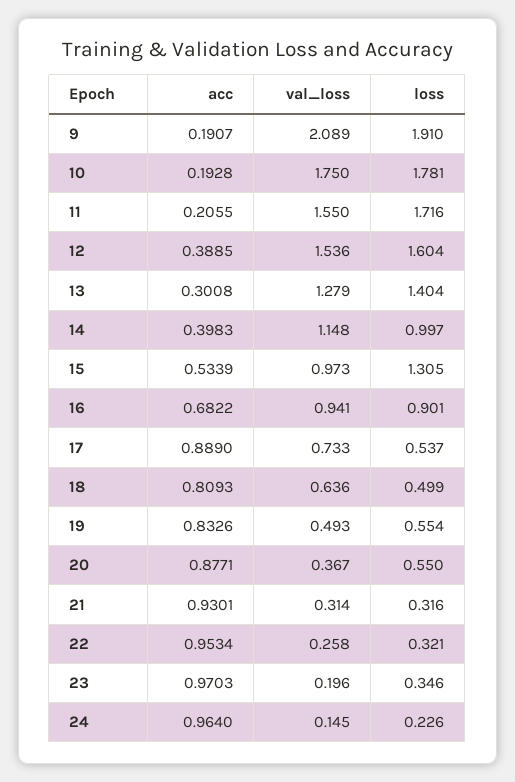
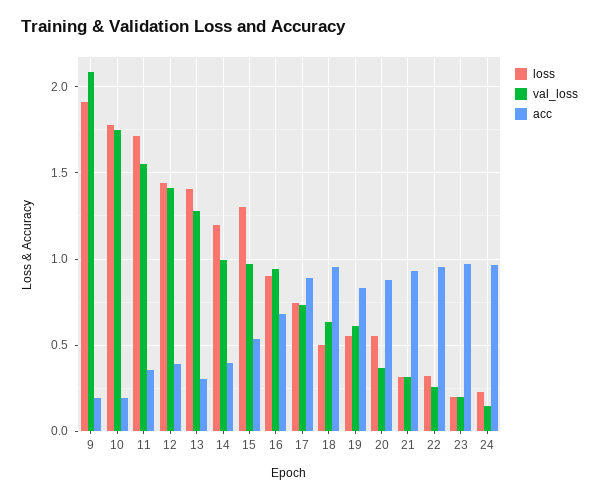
  {
    "acc": {
      "9": 0.1907,
      "10": 0.1928,
-     "11": 0.2055,
+     "11": 0.35,
      "12": 0.3885,
      "13": 0.3008,
      "14": 0.3983,
      "15": 0.5339,
      "16": 0.6822,
      "17": 0.889,
-     "18": 0.8093,
+     "18": 0.95,
      "19": 0.8326,
      "20": 0.8771,
      "21": 0.9301,
      "22": 0.9534,
      "23": 0.9703,
      "24": 0.964
    },
    "val_loss": {
      "9": 2.089,
      "10": 1.75,
      "11": 1.55,
-     "12": 1.536,
+     "12": 1.4,
      "13": 1.279,
-     "14": 1.148,
+     "14": 1,
      "15": 0.973,
      "16": 0.941,
      "17": 0.733,
      "18": 0.636,
-     "19": 0.493,
+     "19": 0.6,
      "20": 0.367,
      "21": 0.314,
      "22": 0.258,
      "23": 0.196,
      "24": 0.145
    },
    "loss": {
      "9": 1.91,
      "10": 1.781,
      "11": 1.716,
-     "12": 1.604,
+     "12": 1.45,
      "13": 1.404,
-     "14": 0.997,
+     "14": 1.2,
      "15": 1.305,
      "16": 0.901,
-     "17": 0.537,
+     "17": 0.75,
      "18": 0.499,
      "19": 0.554,
      "20": 0.55,
      "21": 0.316,
      "22": 0.321,
-     "23": 0.346,
+     "23": 0.2,
      "24": 0.226
    }
  }

